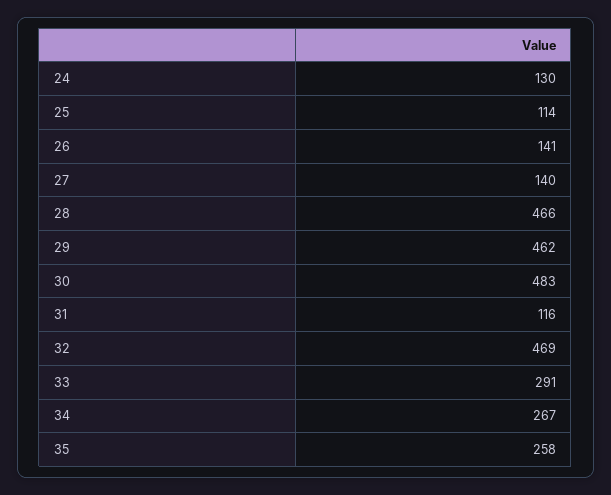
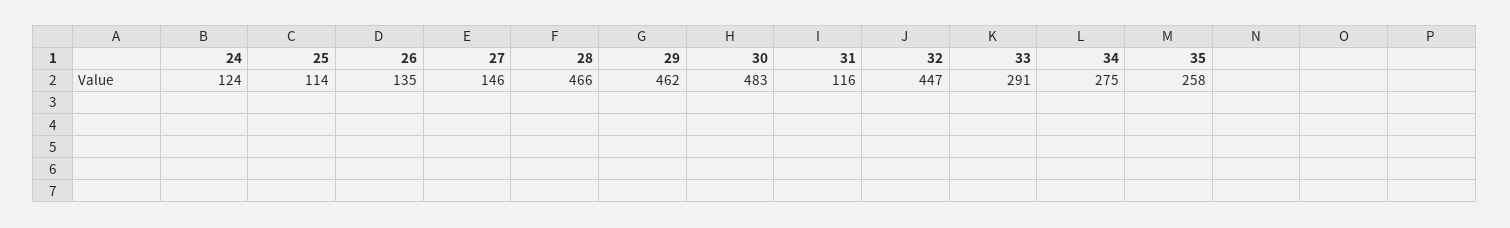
  {
-   "24": 130,
+   "24": 124,
    "25": 114,
-   "26": 141,
+   "26": 135,
-   "27": 140,
+   "27": 146,
    "28": 466,
    "29": 462,
    "30": 483,
    "31": 116,
-   "32": 469,
+   "32": 447,
    "33": 291,
-   "34": 267,
+   "34": 275,
    "35": 258
  }

